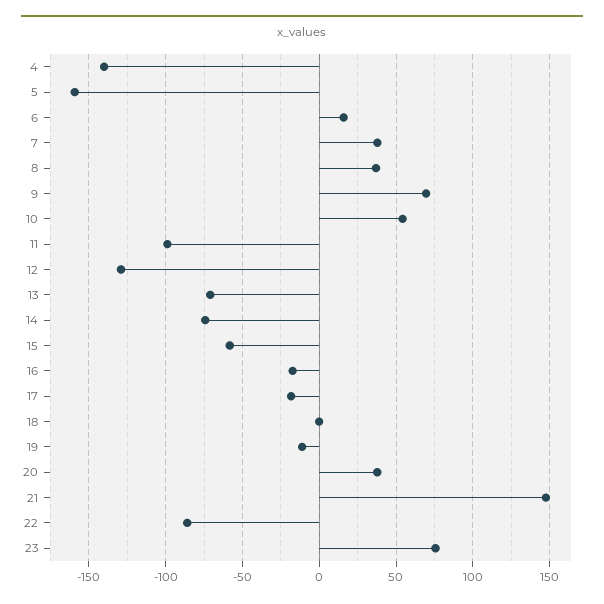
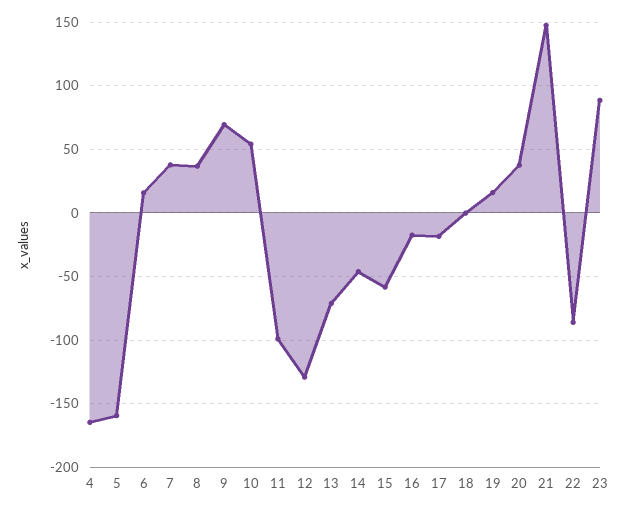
  {
-   "4": -140,
+   "4": -165,
    "5": -160,
    "6": 15,
    "7": 40,
    "8": 35,
    "9": 70,
    "10": 55,
    "11": -100,
    "12": -130,
    "13": -70,
-   "14": -75,
+   "14": -45,
    "15": -60,
    "16": -15,
    "17": -20,
    "18": 0,
-   "19": -10,
+   "19": 15,
    "20": 40,
    "21": 150,
    "22": -85,
-   "23": 75
+   "23": 90
  }

